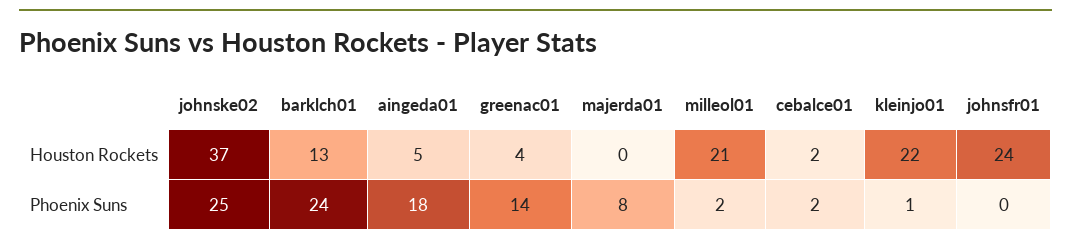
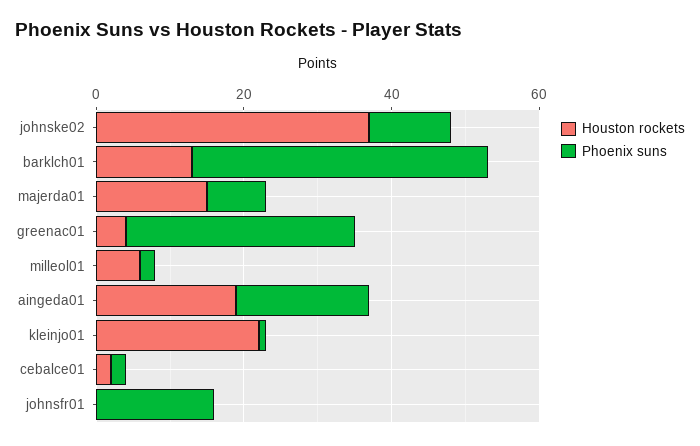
  {
    "Houston Rockets": {
      "johnske02": 37,
      "barklch01": 13,
-     "aingeda01": 5,
+     "aingeda01": 20,
      "greenac01": 4,
-     "majerda01": 0,
+     "majerda01": 15,
-     "milleol01": 21,
+     "milleol01": 5,
      "cebalce01": 2,
      "kleinjo01": 22,
-     "johnsfr01": 24
+     "johnsfr01": 0
    },
    "Phoenix Suns": {
-     "johnske02": 25,
+     "johnske02": 10,
-     "barklch01": 24,
+     "barklch01": 40,
      "aingeda01": 18,
-     "greenac01": 14,
+     "greenac01": 30,
      "majerda01": 8,
      "milleol01": 2,
      "cebalce01": 2,
      "kleinjo01": 1,
-     "johnsfr01": 0
+     "johnsfr01": 15
    }
  }

